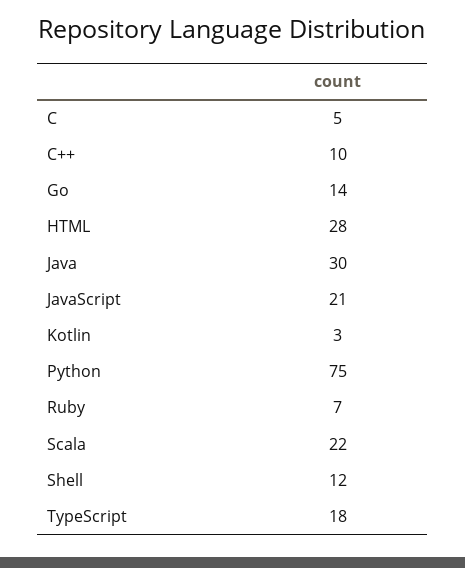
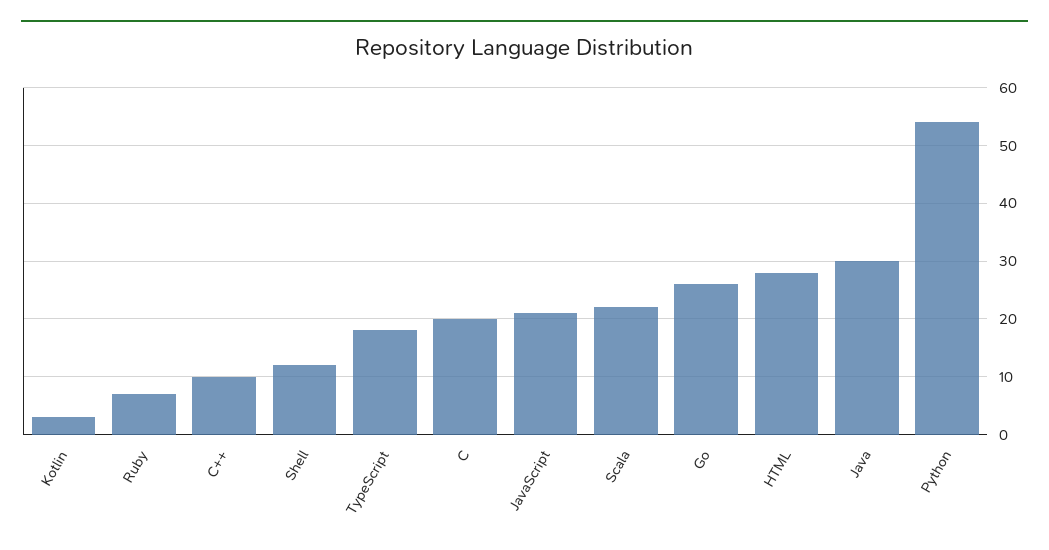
  {
-   "C": 5,
+   "C": 20,
    "C++": 10,
-   "Go": 14,
+   "Go": 25,
    "HTML": 28,
    "Java": 30,
    "JavaScript": 21,
    "Kotlin": 3,
-   "Python": 75,
+   "Python": 55,
    "Ruby": 7,
    "Scala": 22,
    "Shell": 12,
    "TypeScript": 18
  }

